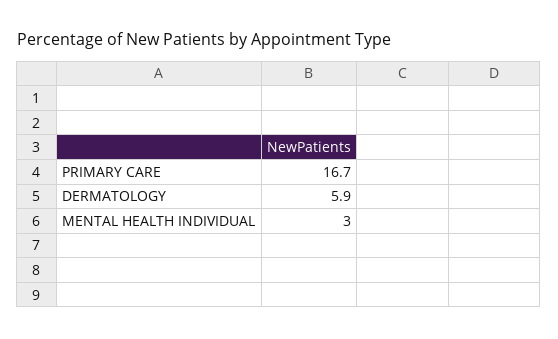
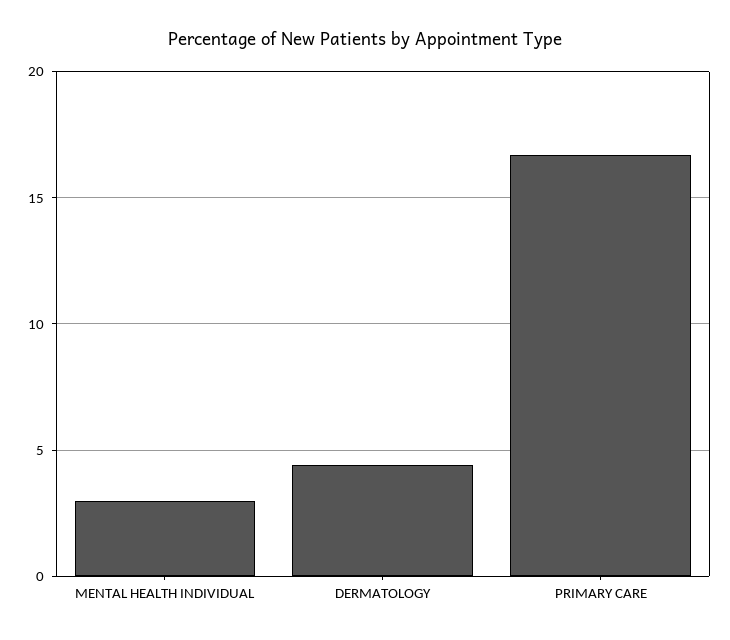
  {
    "PRIMARY CARE": 16.7,
-   "DERMATOLOGY": 5.9,
+   "DERMATOLOGY": 4.5,
    "MENTAL HEALTH INDIVIDUAL": 3
  }

